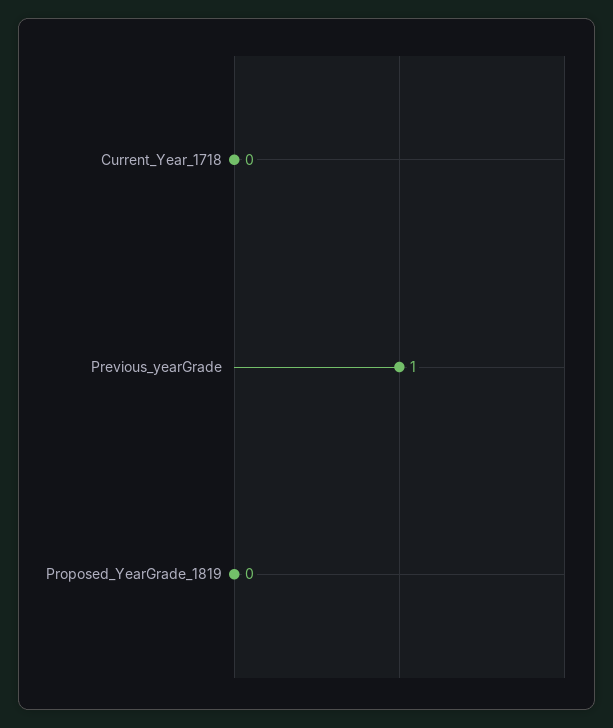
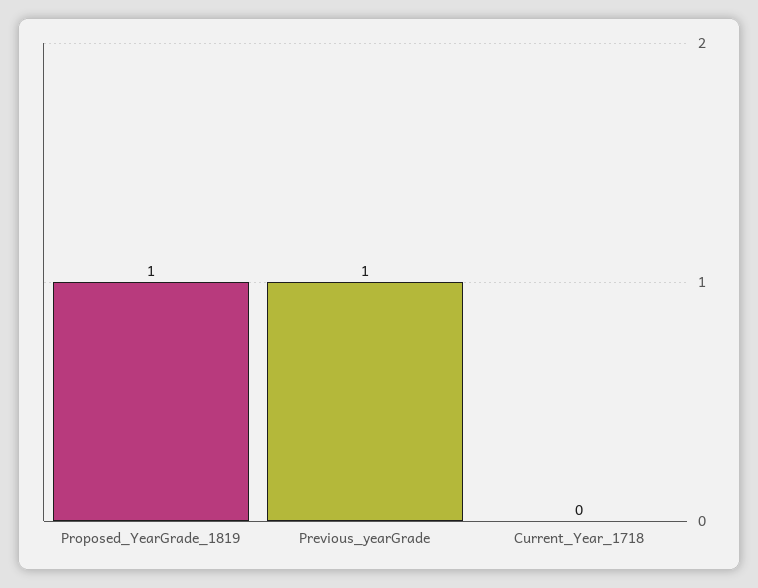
  {
    "Current_Year_1718": 0,
    "Previous_yearGrade": 1,
-   "Proposed_YearGrade_1819": 0
+   "Proposed_YearGrade_1819": 1
  }

